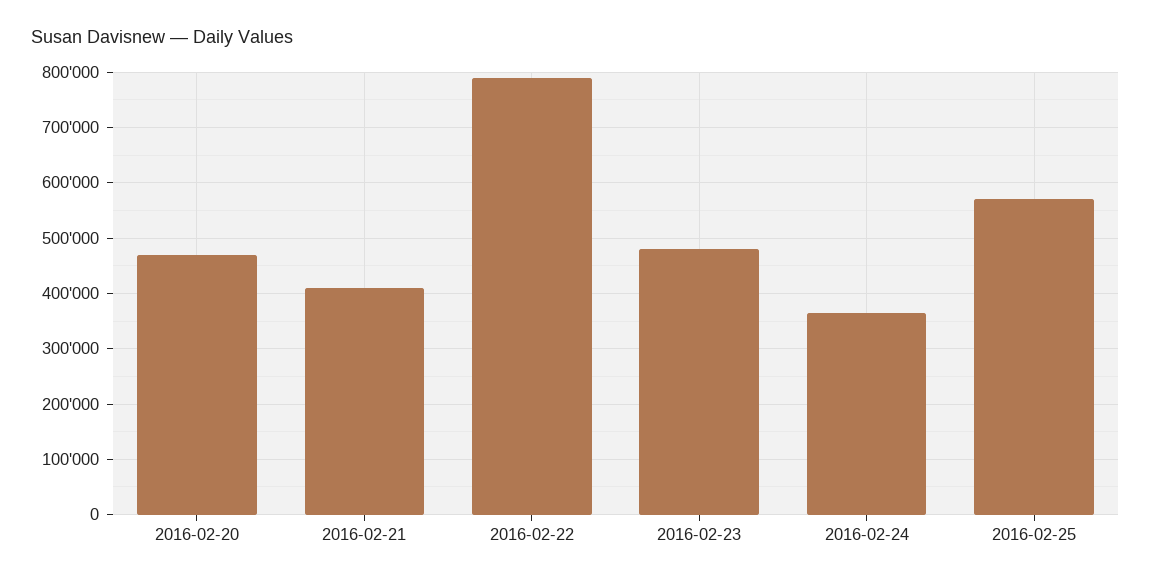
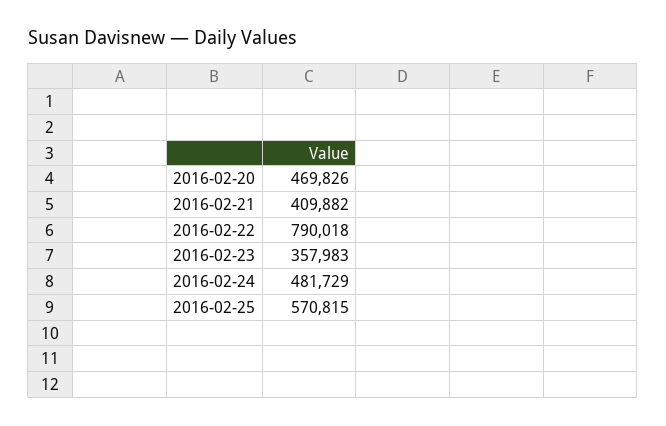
  {
    "2016-02-20": 469826,
    "2016-02-21": 409882,
    "2016-02-22": 790018,
-   "2016-02-23": 480000,
+   "2016-02-23": 357983,
-   "2016-02-24": 360000,
+   "2016-02-24": 481729,
    "2016-02-25": 570815
  }

